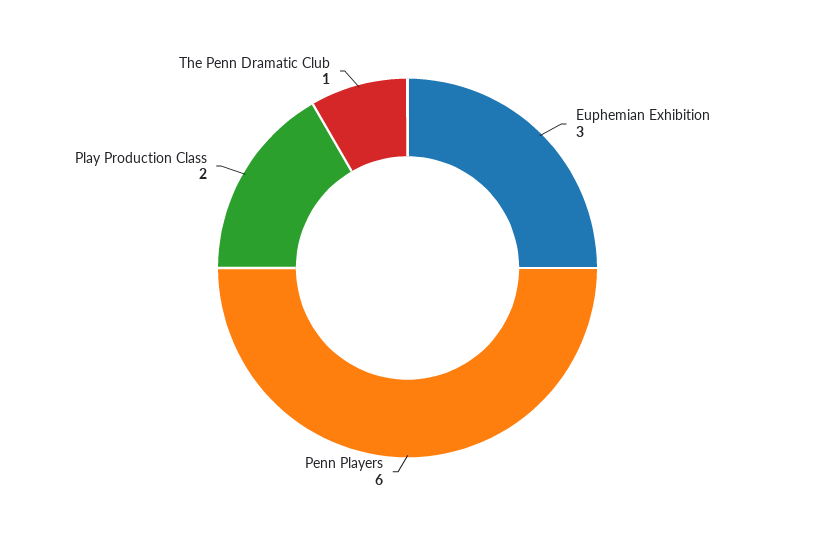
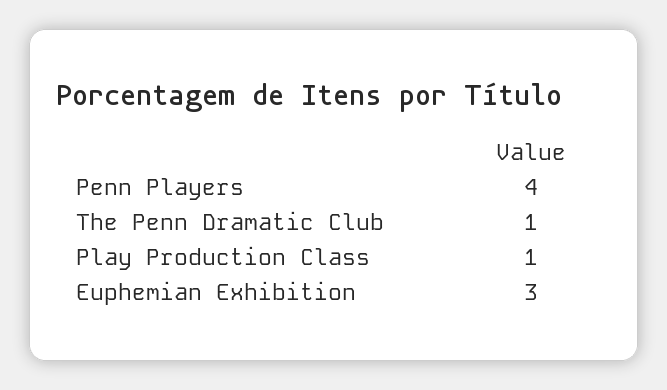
  {
    "Euphemian Exhibition": 3,
-   "Penn Players": 6,
+   "Penn Players": 4,
-   "Play Production Class": 2,
+   "Play Production Class": 1,
    "The Penn Dramatic Club": 1
  }

